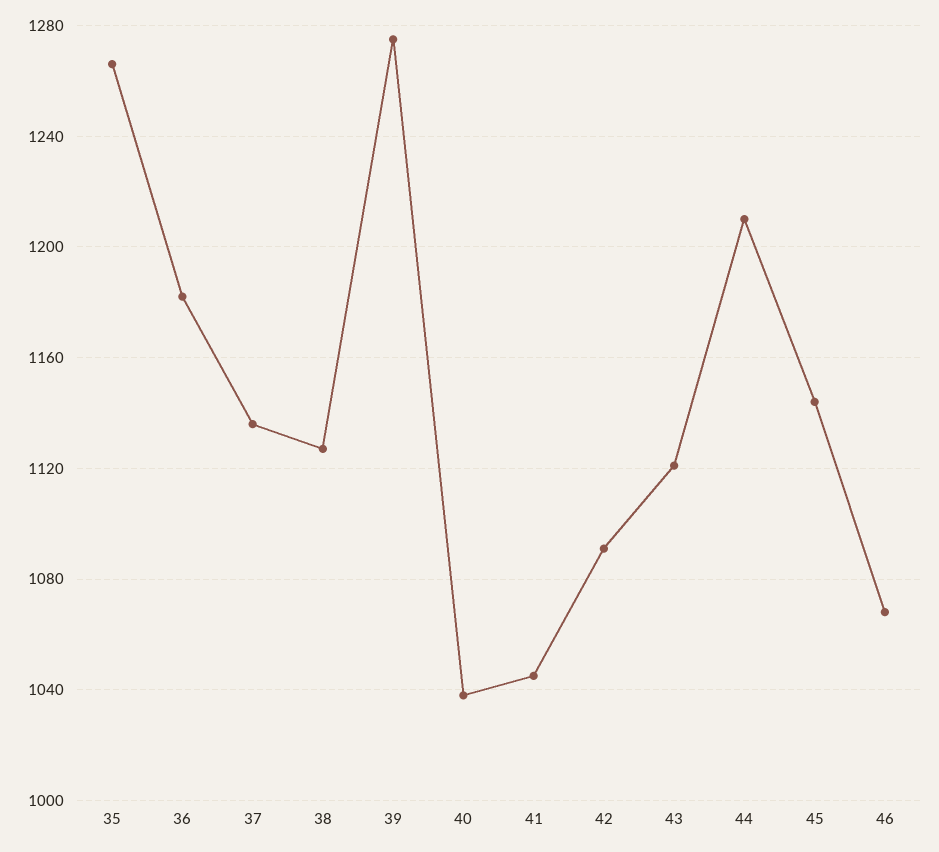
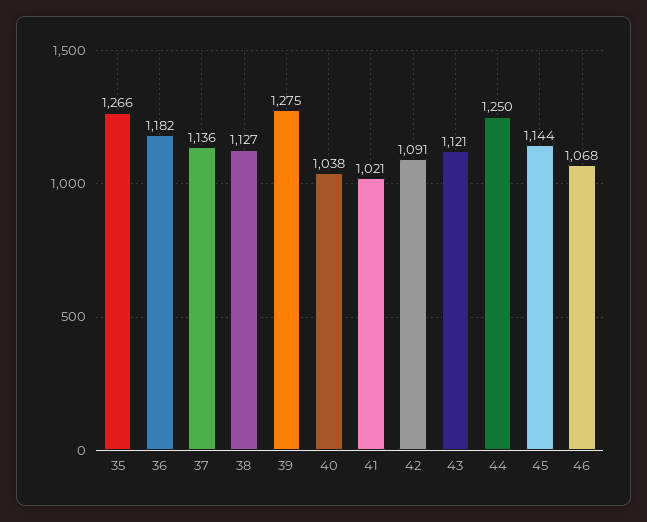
  {
    "35": 1266,
    "36": 1182,
    "37": 1136,
    "38": 1127,
    "39": 1275,
    "40": 1038,
-   "41": 1045,
+   "41": 1021,
    "42": 1091,
    "43": 1121,
-   "44": 1210,
+   "44": 1250,
    "45": 1144,
    "46": 1068
  }

